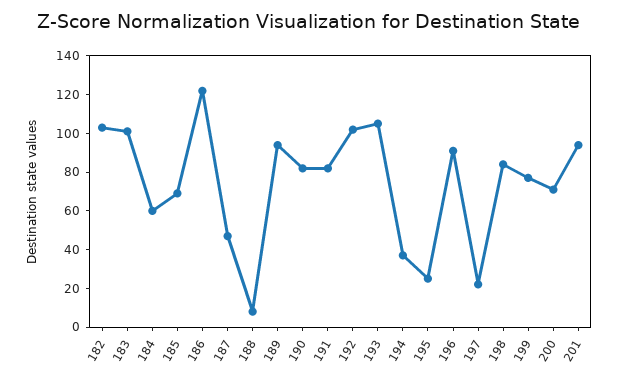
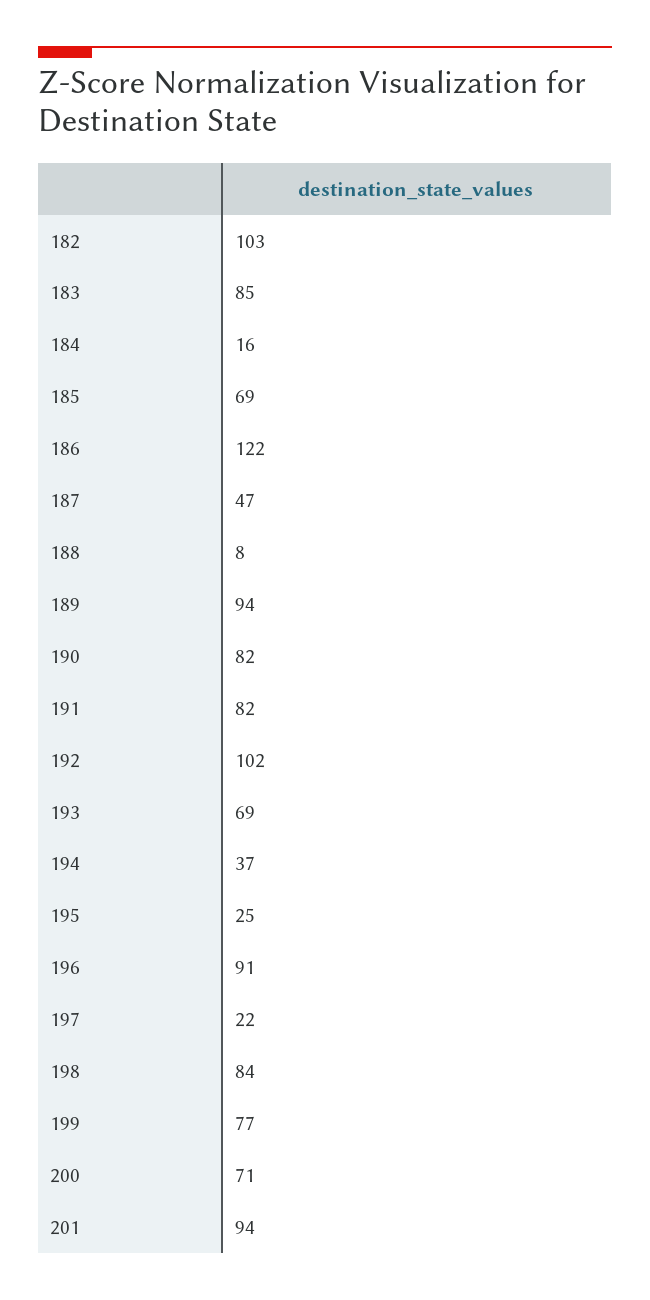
  {
    "182": 103,
-   "183": 100,
+   "183": 85,
-   "184": 60,
+   "184": 16,
    "185": 69,
    "186": 122,
    "187": 47,
    "188": 8,
    "189": 94,
    "190": 82,
    "191": 82,
    "192": 102,
-   "193": 105,
+   "193": 69,
    "194": 37,
    "195": 25,
    "196": 91,
    "197": 22,
    "198": 84,
    "199": 77,
    "200": 71,
    "201": 94
  }

